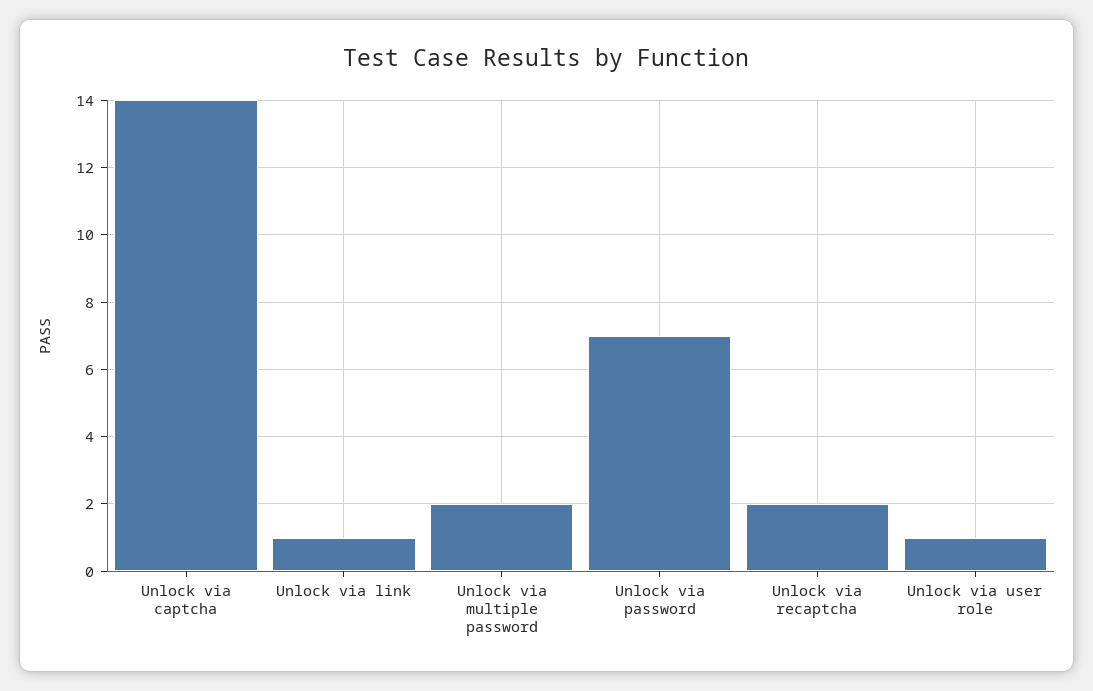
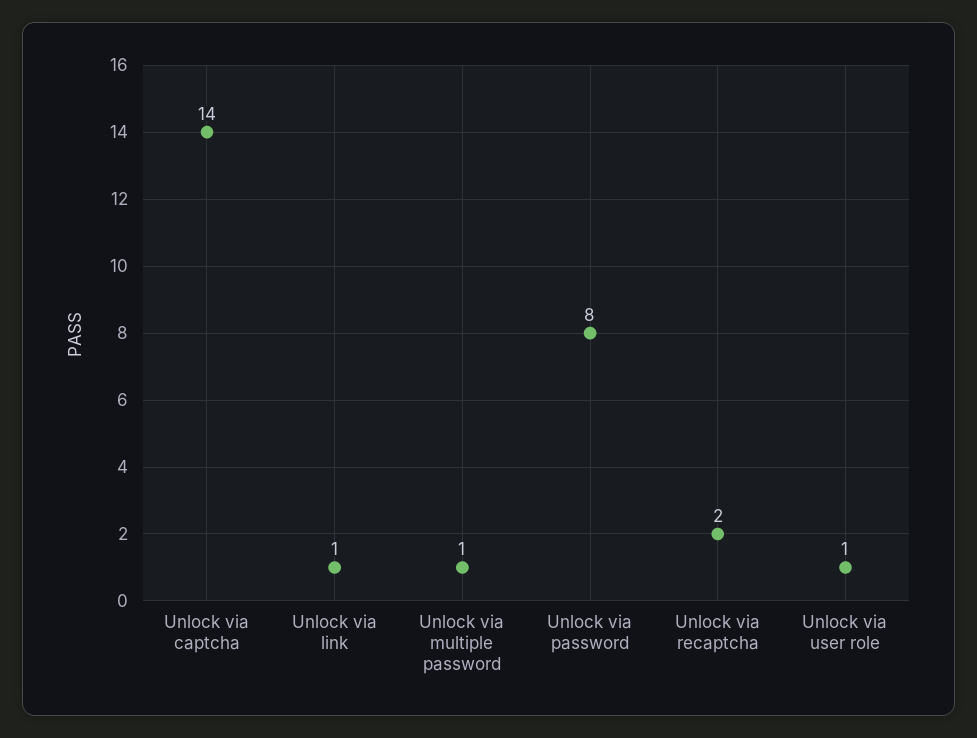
  {
    "Unlock via captcha": 14,
    "Unlock via link": 1,
-   "Unlock via multiple password": 2,
+   "Unlock via multiple password": 1,
-   "Unlock via password": 7,
+   "Unlock via password": 8,
    "Unlock via recaptcha": 2,
    "Unlock via user role": 1
  }

